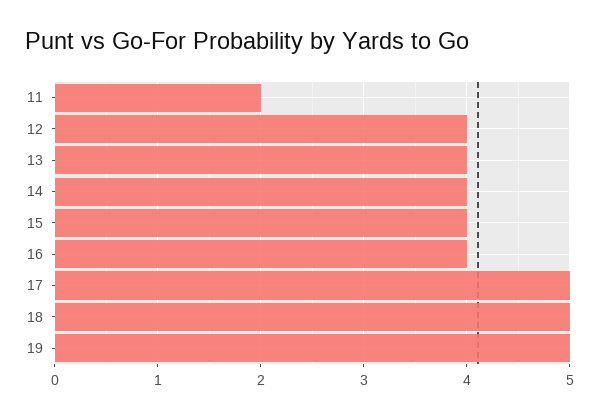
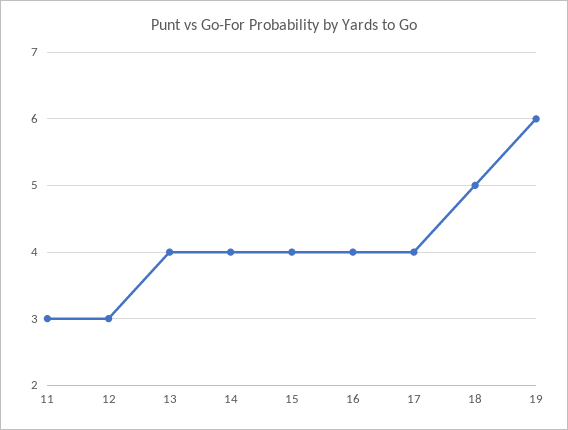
  {
-   "11": 2,
+   "11": 3,
-   "12": 4,
+   "12": 3,
    "13": 4,
    "14": 4,
    "15": 4,
    "16": 4,
-   "17": 5,
+   "17": 4,
    "18": 5,
-   "19": 5
+   "19": 6
  }

